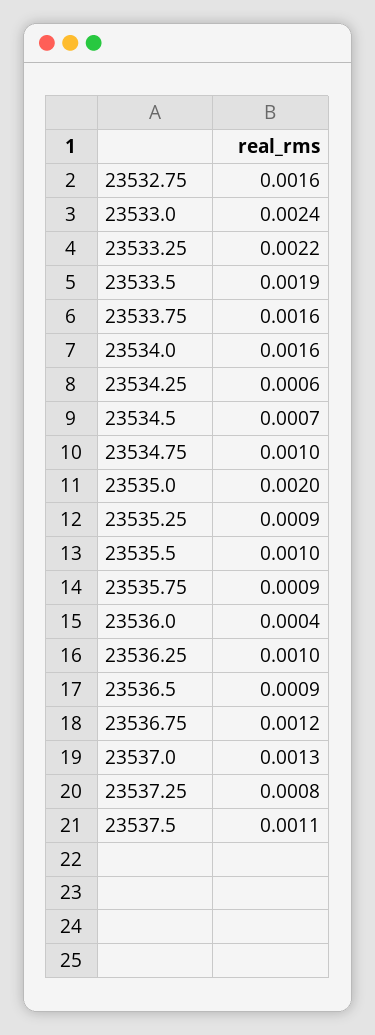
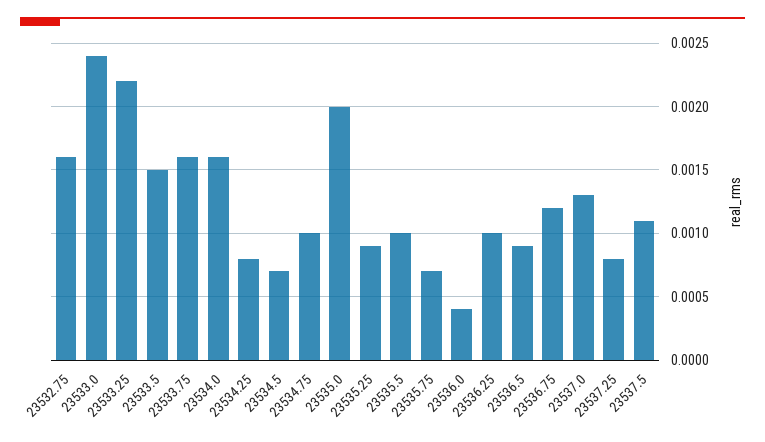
  {
    "23532.75": 0.0016,
    "23533.0": 0.0024,
    "23533.25": 0.0022,
-   "23533.5": 0.0019,
+   "23533.5": 0.0015,
    "23533.75": 0.0016,
    "23534.0": 0.0016,
-   "23534.25": 0.0006,
+   "23534.25": 0.0008,
    "23534.5": 0.0007,
    "23534.75": 0.001,
    "23535.0": 0.002,
    "23535.25": 0.0009,
    "23535.5": 0.001,
-   "23535.75": 0.0009,
+   "23535.75": 0.0007,
    "23536.0": 0.0004,
    "23536.25": 0.001,
    "23536.5": 0.0009,
    "23536.75": 0.0012,
    "23537.0": 0.0013,
    "23537.25": 0.0008,
    "23537.5": 0.0011
  }

